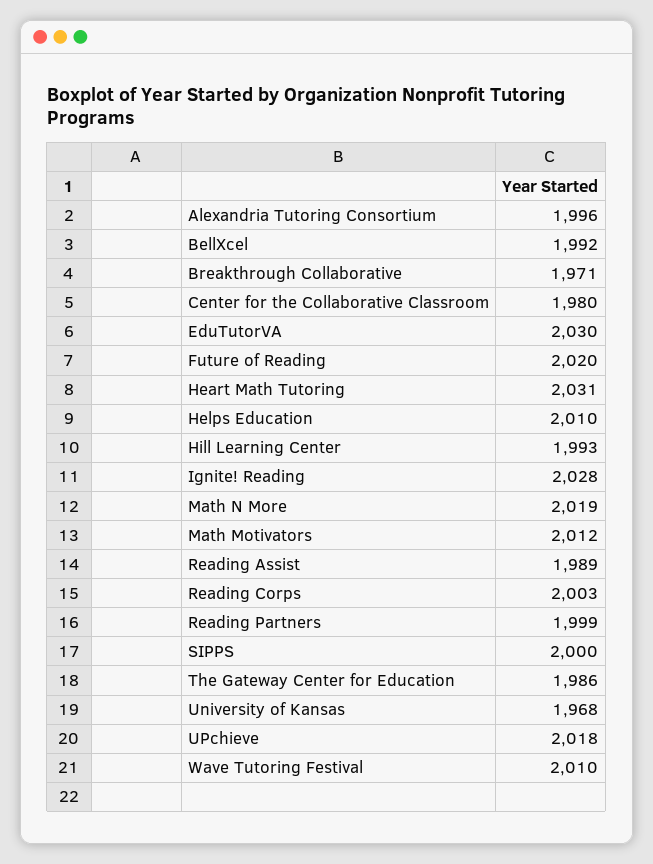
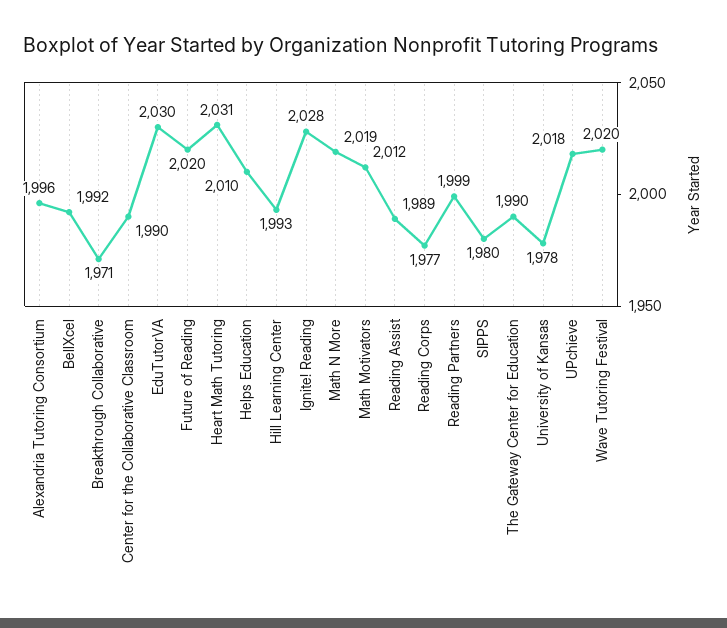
  {
    "Alexandria Tutoring Consortium": 1996,
    "BellXcel": 1992,
    "Breakthrough Collaborative": 1971,
-   "Center for the Collaborative Classroom": 1980,
+   "Center for the Collaborative Classroom": 1990,
    "EduTutorVA": 2030,
    "Future of Reading": 2020,
    "Heart Math Tutoring": 2031,
    "Helps Education": 2010,
    "Hill Learning Center": 1993,
    "Ignite! Reading": 2028,
    "Math N More": 2019,
    "Math Motivators": 2012,
    "Reading Assist": 1989,
-   "Reading Corps": 2003,
+   "Reading Corps": 1977,
    "Reading Partners": 1999,
-   "SIPPS": 2000,
+   "SIPPS": 1980,
-   "The Gateway Center for Education": 1986,
+   "The Gateway Center for Education": 1990,
-   "University of Kansas": 1968,
+   "University of Kansas": 1978,
    "UPchieve": 2018,
-   "Wave Tutoring Festival": 2010
+   "Wave Tutoring Festival": 2020
  }

